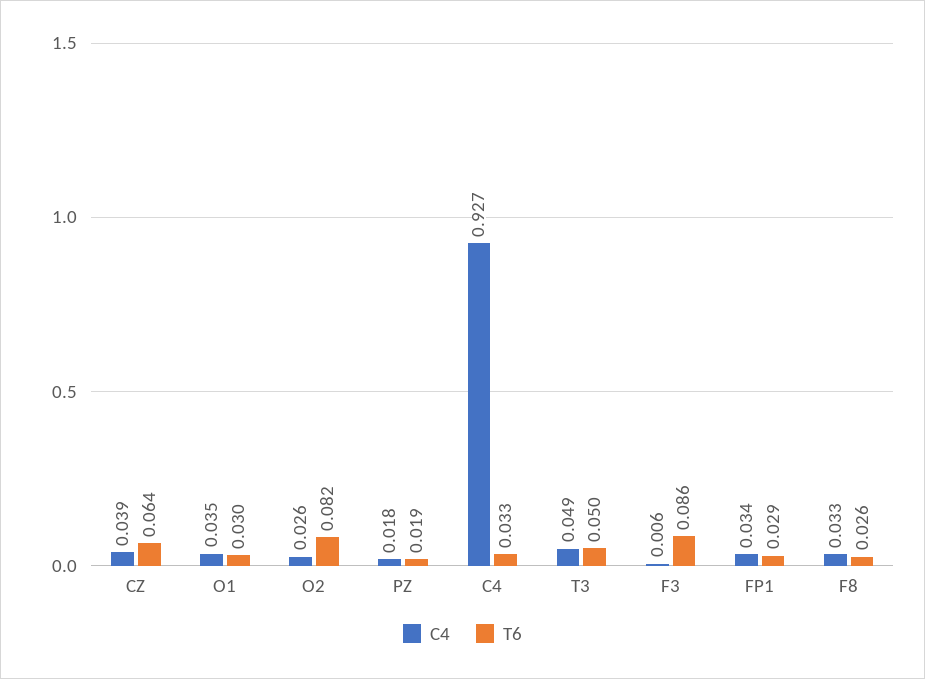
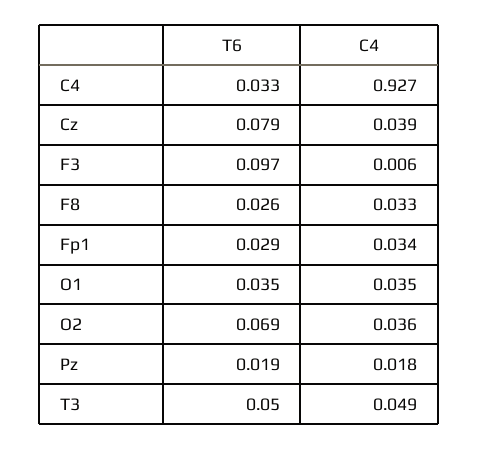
  {
    "C4": {
      "CZ": 0.039,
      "O1": 0.035,
-     "O2": 0.026,
+     "O2": 0.036,
      "PZ": 0.018,
      "C4": 0.927,
      "T3": 0.049,
      "F3": 0.006,
      "FP1": 0.034,
      "F8": 0.033
    },
    "T6": {
-     "CZ": 0.064,
+     "CZ": 0.079,
-     "O1": 0.03,
+     "O1": 0.035,
-     "O2": 0.082,
+     "O2": 0.069,
      "PZ": 0.019,
      "C4": 0.033,
      "T3": 0.05,
-     "F3": 0.086,
+     "F3": 0.097,
      "FP1": 0.029,
      "F8": 0.026
    }
  }

